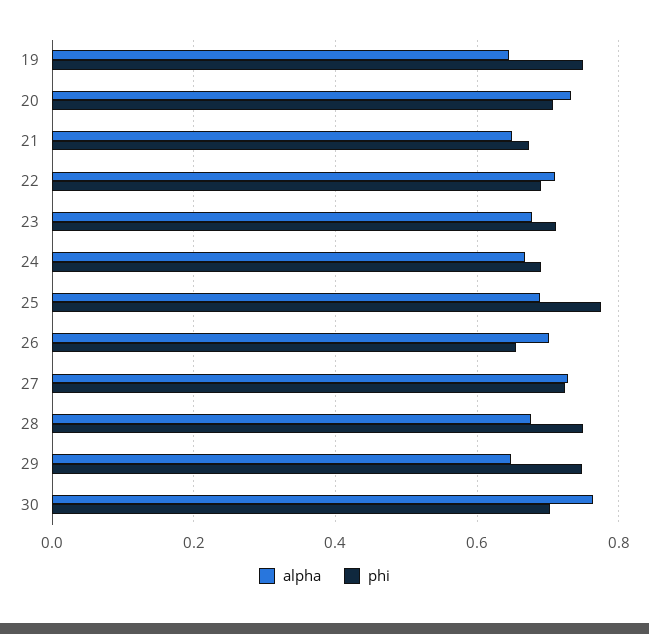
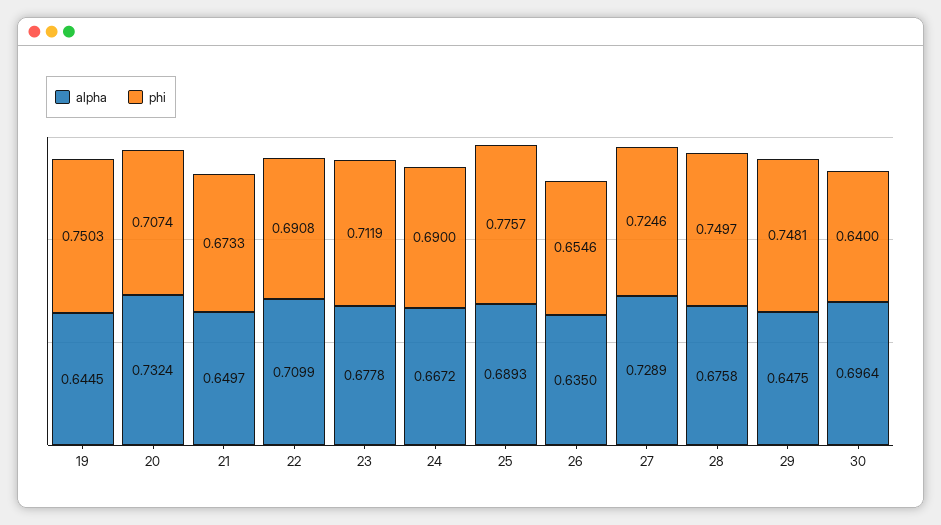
  {
    "alpha": {
      "19": 0.6445,
      "20": 0.7324,
      "21": 0.6497,
      "22": 0.7099,
      "23": 0.6778,
      "24": 0.6672,
      "25": 0.6893,
-     "26": 0.7,
+     "26": 0.635,
      "27": 0.7289,
      "28": 0.6758,
      "29": 0.6475,
-     "30": 0.76
+     "30": 0.6964
    },
    "phi": {
      "19": 0.7503,
      "20": 0.7074,
      "21": 0.6733,
      "22": 0.6908,
      "23": 0.7119,
      "24": 0.69,
      "25": 0.7757,
      "26": 0.6546,
      "27": 0.7246,
      "28": 0.7497,
      "29": 0.7481,
-     "30": 0.7
+     "30": 0.64
    }
  }

